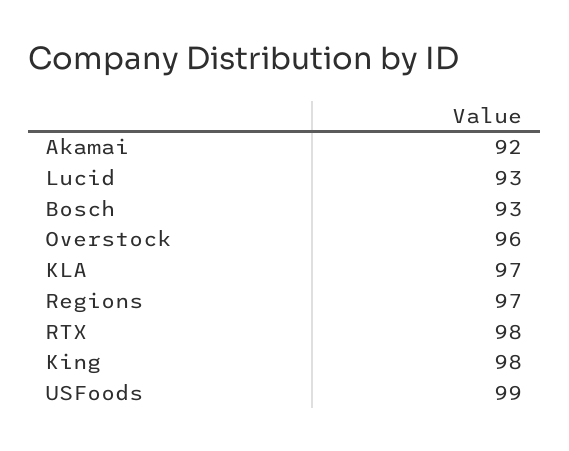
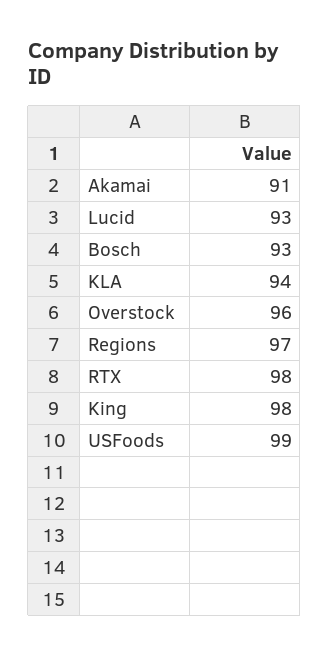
  {
-   "Akamai": 92,
+   "Akamai": 91,
    "Lucid": 93,
    "Bosch": 93,
    "Overstock": 96,
-   "KLA": 97,
+   "KLA": 94,
    "Regions": 97,
    "RTX": 98,
    "King": 98,
    "USFoods": 99
  }

